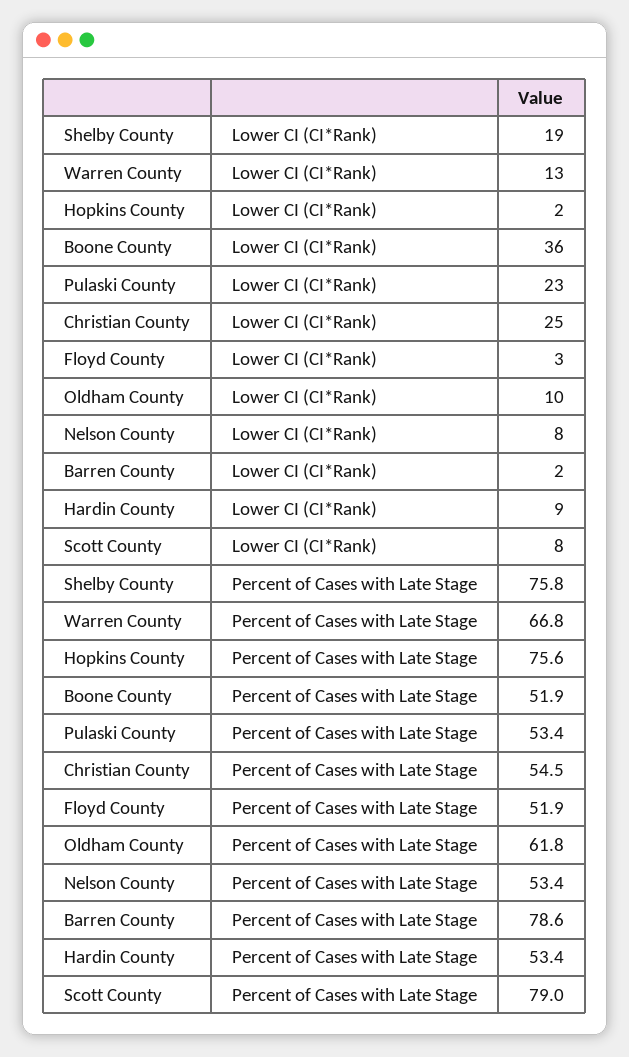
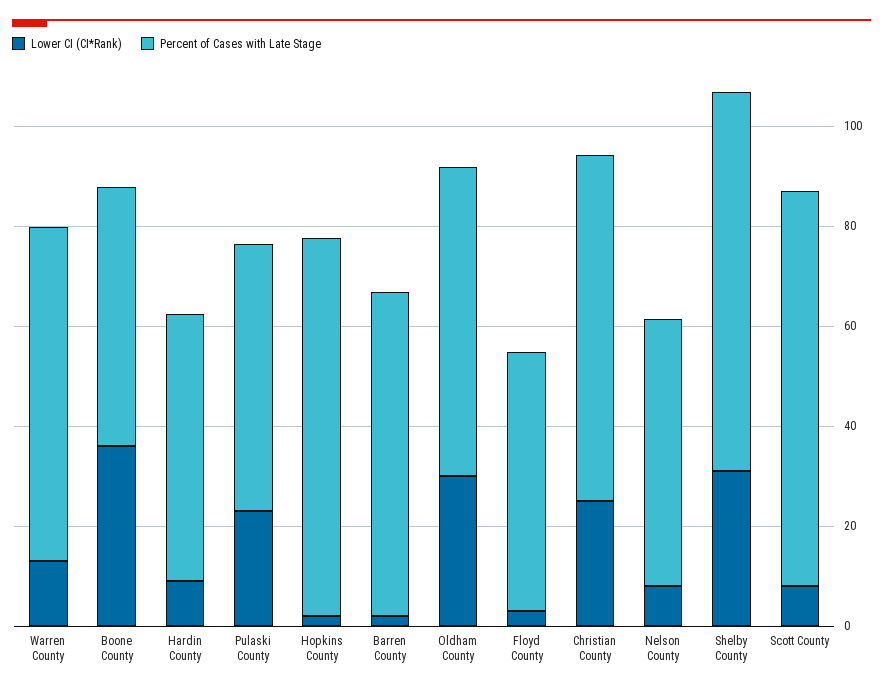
  {
    "Lower CI (CI*Rank)": {
-     "Shelby County": 19,
+     "Shelby County": 30,
      "Warren County": 13,
      "Hopkins County": 2,
      "Boone County": 36,
      "Pulaski County": 23,
      "Christian County": 25,
      "Floyd County": 3,
-     "Oldham County": 10,
+     "Oldham County": 30,
      "Nelson County": 8,
      "Barren County": 2,
      "Hardin County": 9,
      "Scott County": 8
    },
    "Percent of Cases with Late Stage": {
      "Shelby County": 75.8,
      "Warren County": 66.8,
      "Hopkins County": 75.6,
      "Boone County": 51.9,
      "Pulaski County": 53.4,
-     "Christian County": 54.5,
+     "Christian County": 70,
      "Floyd County": 51.9,
      "Oldham County": 61.8,
      "Nelson County": 53.4,
-     "Barren County": 78.6,
+     "Barren County": 65,
      "Hardin County": 53.4,
      "Scott County": 79
    }
  }

